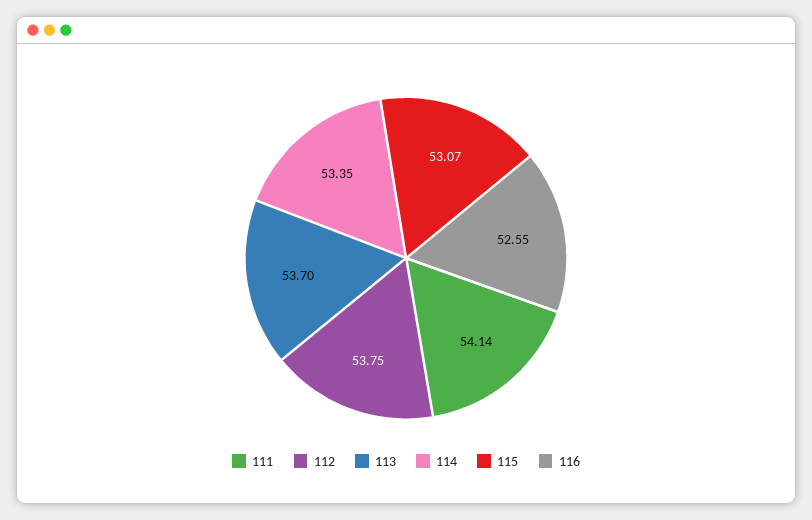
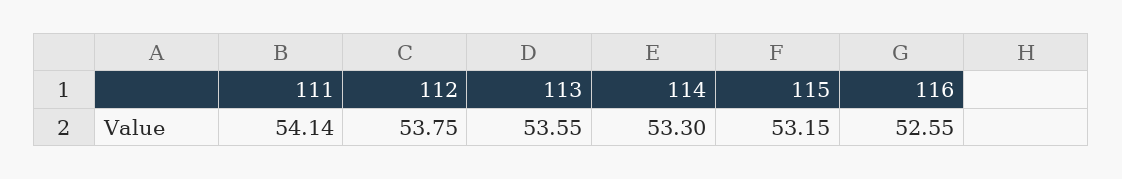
  {
    "111": 54.14,
    "112": 53.75,
-   "113": 53.7,
+   "113": 53.55,
-   "114": 53.35,
+   "114": 53.3,
-   "115": 53.07,
+   "115": 53.15,
    "116": 52.55
  }

